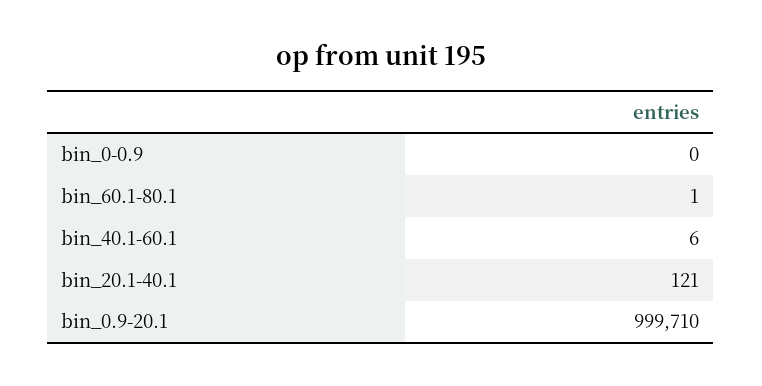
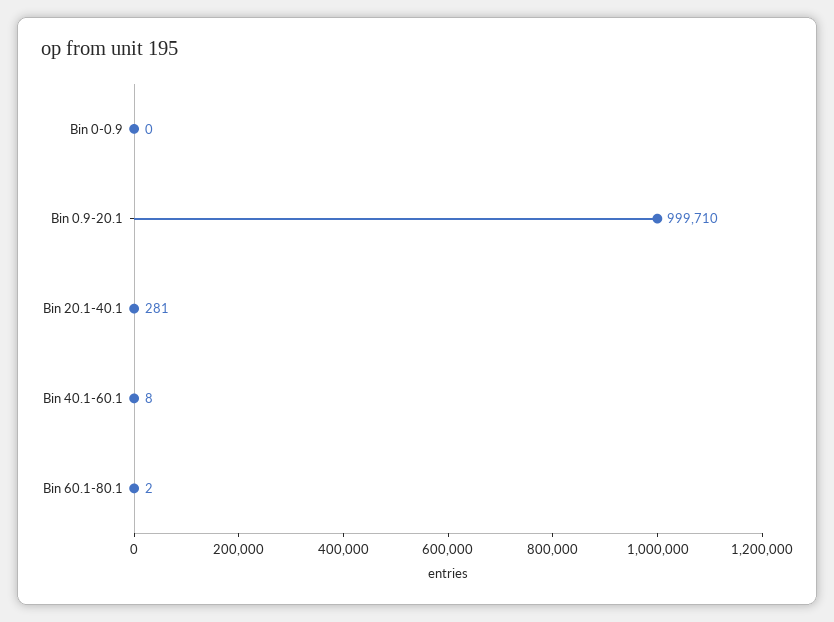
  {
    "bin_0-0.9": 0,
-   "bin_60.1-80.1": 1,
+   "bin_60.1-80.1": 2,
-   "bin_40.1-60.1": 6,
+   "bin_40.1-60.1": 8,
-   "bin_20.1-40.1": 121,
+   "bin_20.1-40.1": 281,
    "bin_0.9-20.1": 999710
  }

